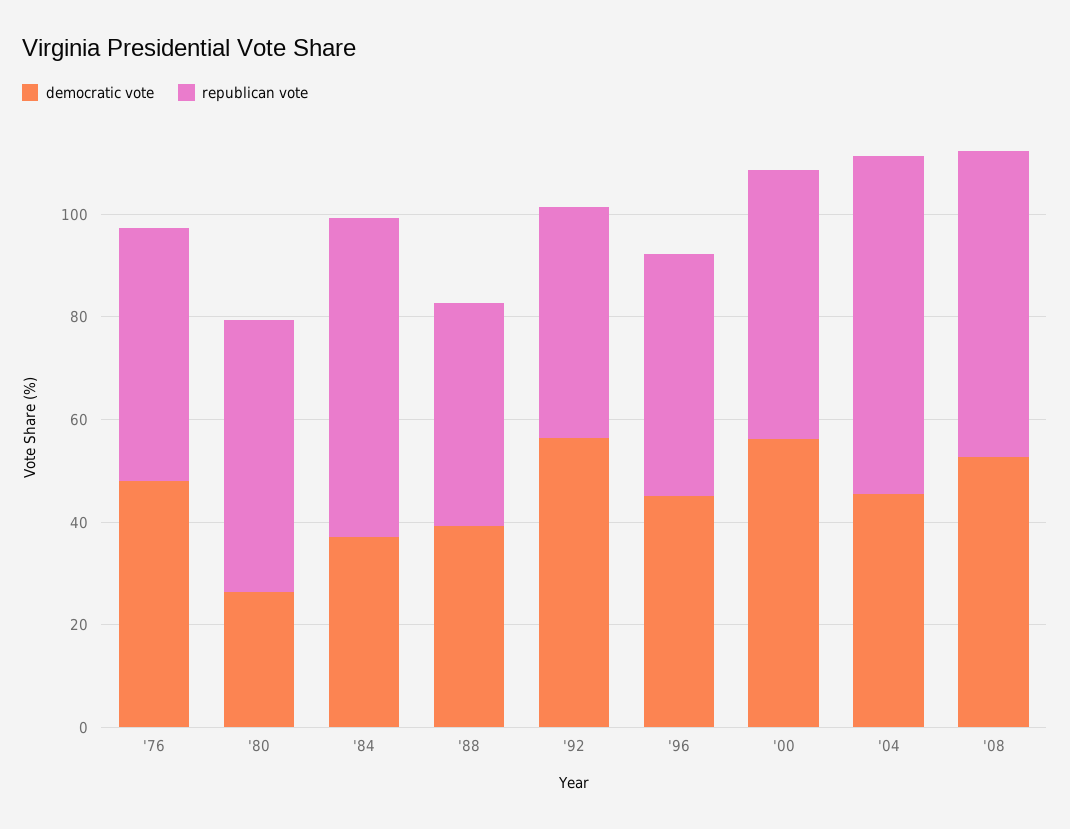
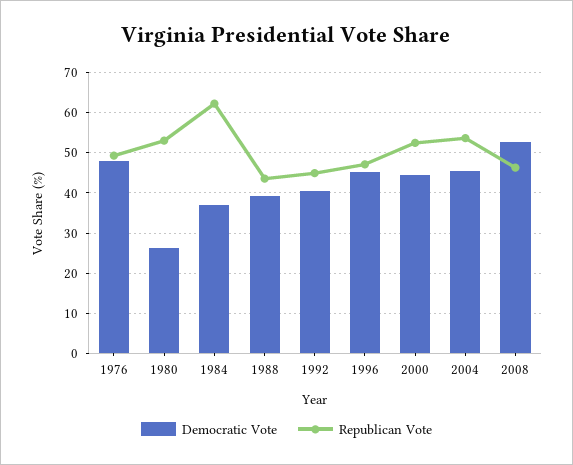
  {
    "democratic vote": {
      "'76": 48,
      "'80": 26,
      "'84": 38,
      "'88": 40,
-     "'92": 55,
+     "'92": 40,
      "'96": 46,
-     "'00": 55,
+     "'00": 44,
      "'04": 46,
      "'08": 52
    },
    "republican vote": {
      "'76": 50,
      "'80": 54,
      "'84": 62,
      "'88": 44,
      "'92": 44,
      "'96": 48,
      "'00": 52,
-     "'04": 65,
+     "'04": 54,
-     "'08": 60
+     "'08": 46
    }
  }

